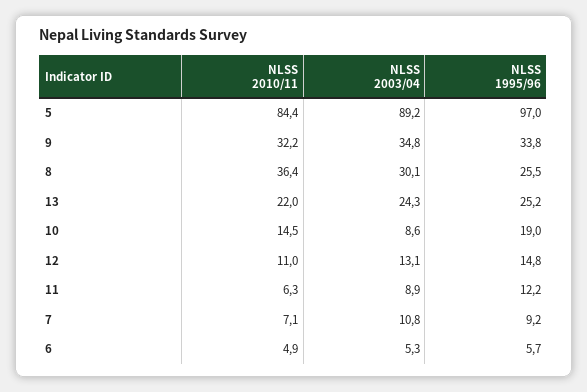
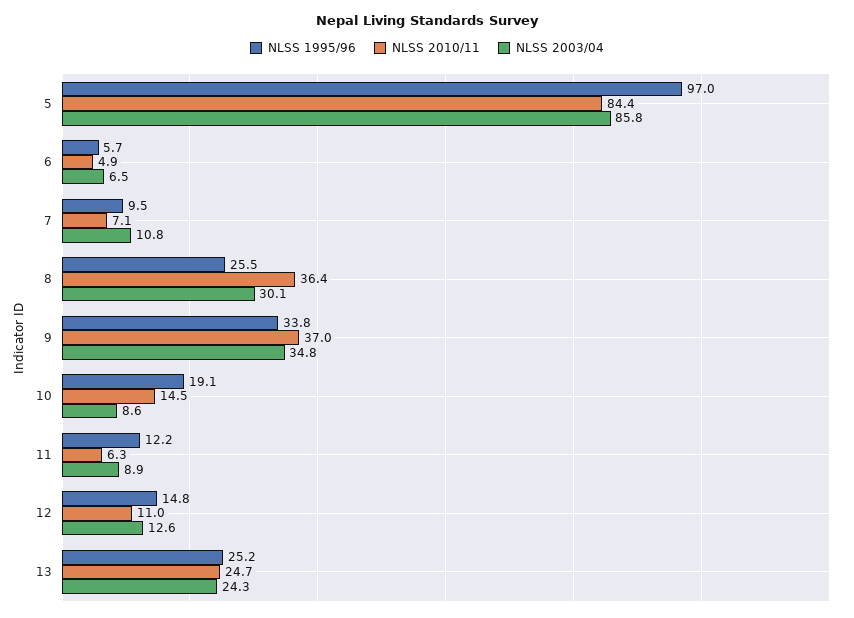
  {
    "NLSS 2010/11": {
      "5": 84.4,
-     "9": 32.2,
+     "9": 37,
      "8": 36.4,
-     "13": 22,
+     "13": 24.7,
      "10": 14.5,
      "12": 11,
      "11": 6.3,
      "7": 7.1,
      "6": 4.9
    },
    "NLSS 2003/04": {
-     "5": 89.2,
+     "5": 85.8,
      "9": 34.8,
      "8": 30.1,
      "13": 24.3,
      "10": 8.6,
-     "12": 13.1,
+     "12": 12.6,
      "11": 8.9,
      "7": 10.8,
-     "6": 5.3
+     "6": 6.5
    },
    "NLSS 1995/96": {
      "5": 97,
      "9": 33.8,
      "8": 25.5,
      "13": 25.2,
-     "10": 19,
+     "10": 19.1,
      "12": 14.8,
      "11": 12.2,
-     "7": 9.2,
+     "7": 9.5,
      "6": 5.7
    }
  }

